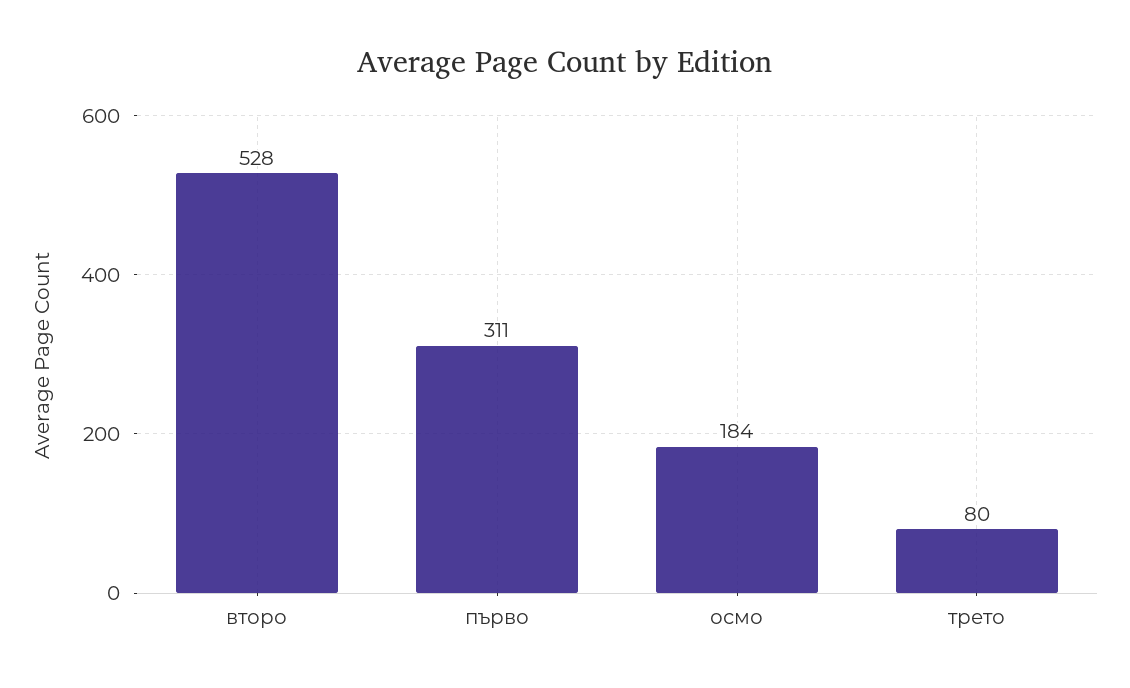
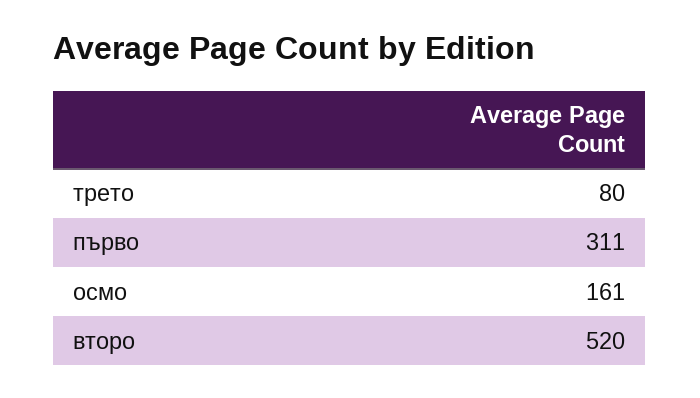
  {
-   "второ": 528,
+   "второ": 520,
    "първо": 311,
-   "осмо": 184,
+   "осмо": 161,
    "трето": 80
  }

